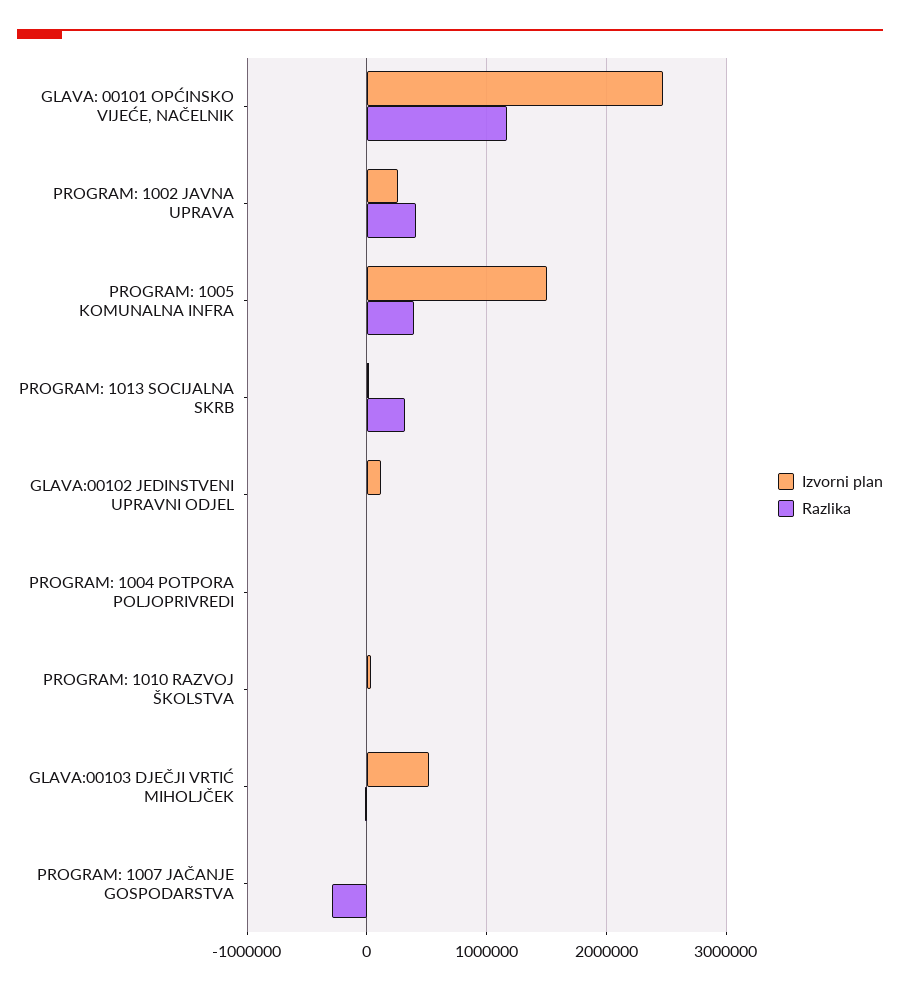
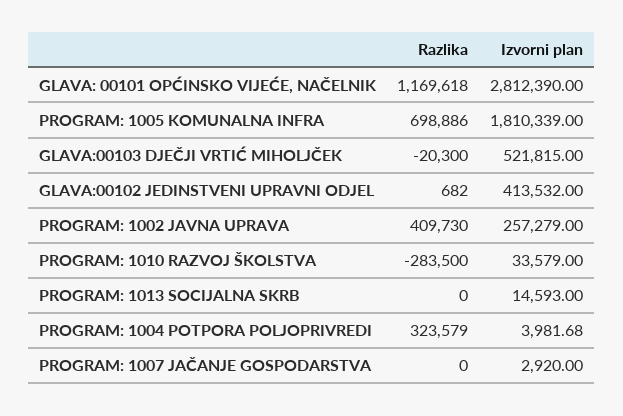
  {
    "Izvorni plan": {
-     "GLAVA: 00101 OPĆINSKO VIJEĆE, NAČELNIK": 2500000,
+     "GLAVA: 00101 OPĆINSKO VIJEĆE, NAČELNIK": 2812390,
      "PROGRAM: 1002 JAVNA UPRAVA": 257279,
-     "PROGRAM: 1005 KOMUNALNA INFRA": 1500000,
+     "PROGRAM: 1005 KOMUNALNA INFRA": 1810339,
      "PROGRAM: 1013 SOCIJALNA SKRB": 14593,
-     "GLAVA:00102 JEDINSTVENI UPRAVNI ODJEL": 100000,
+     "GLAVA:00102 JEDINSTVENI UPRAVNI ODJEL": 413532,
      "PROGRAM: 1004 POTPORA POLJOPRIVREDI": 3981.68,
      "PROGRAM: 1010 RAZVOJ ŠKOLSTVA": 33579,
      "GLAVA:00103 DJEČJI VRTIĆ MIHOLJČEK": 521815,
      "PROGRAM: 1007 JAČANJE GOSPODARSTVA": 2920
    },
    "Razlika": {
      "GLAVA: 00101 OPĆINSKO VIJEĆE, NAČELNIK": 1169618,
      "PROGRAM: 1002 JAVNA UPRAVA": 409730,
-     "PROGRAM: 1005 KOMUNALNA INFRA": 400000,
+     "PROGRAM: 1005 KOMUNALNA INFRA": 698886,
-     "PROGRAM: 1013 SOCIJALNA SKRB": 300000,
+     "PROGRAM: 1013 SOCIJALNA SKRB": 0,
      "GLAVA:00102 JEDINSTVENI UPRAVNI ODJEL": 682,
-     "PROGRAM: 1004 POTPORA POLJOPRIVREDI": 0,
+     "PROGRAM: 1004 POTPORA POLJOPRIVREDI": 323579,
-     "PROGRAM: 1010 RAZVOJ ŠKOLSTVA": 0,
+     "PROGRAM: 1010 RAZVOJ ŠKOLSTVA": -283500,
      "GLAVA:00103 DJEČJI VRTIĆ MIHOLJČEK": -20300,
-     "PROGRAM: 1007 JAČANJE GOSPODARSTVA": -300000
+     "PROGRAM: 1007 JAČANJE GOSPODARSTVA": 0
    }
  }

